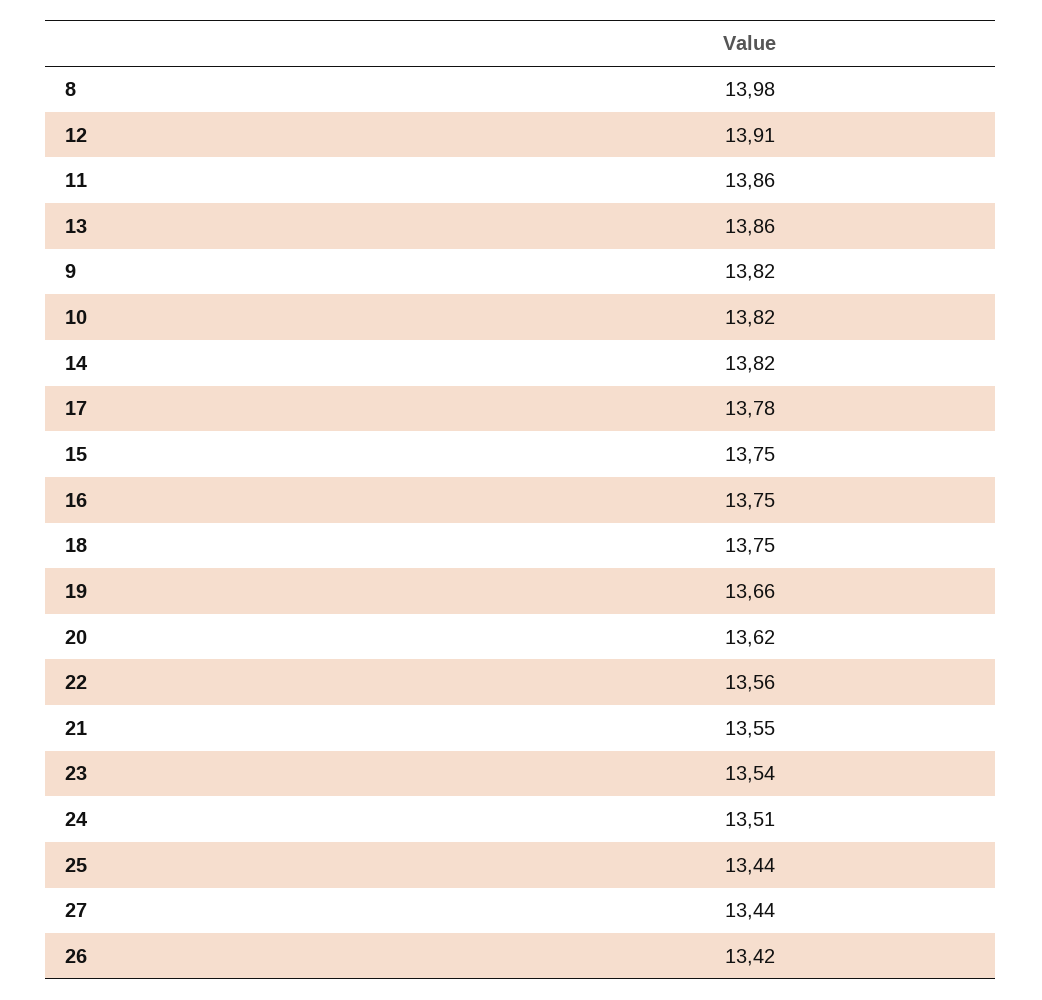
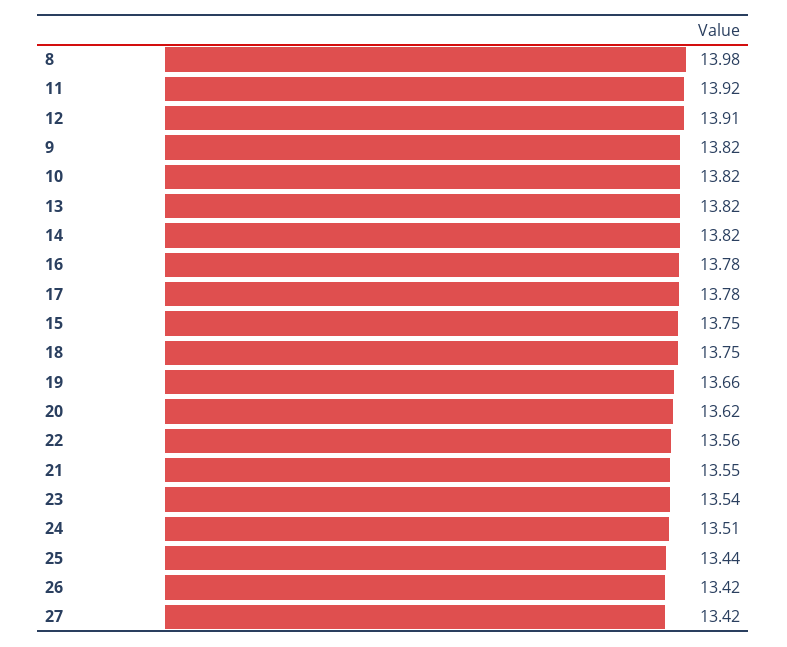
  {
    "8": 13.98,
    "12": 13.91,
-   "11": 13.86,
+   "11": 13.92,
-   "13": 13.86,
+   "13": 13.82,
    "9": 13.82,
    "10": 13.82,
    "14": 13.82,
    "17": 13.78,
    "15": 13.75,
-   "16": 13.75,
+   "16": 13.78,
    "18": 13.75,
    "19": 13.66,
    "20": 13.62,
    "22": 13.56,
    "21": 13.55,
    "23": 13.54,
    "24": 13.51,
    "25": 13.44,
-   "27": 13.44,
+   "27": 13.42,
    "26": 13.42
  }

